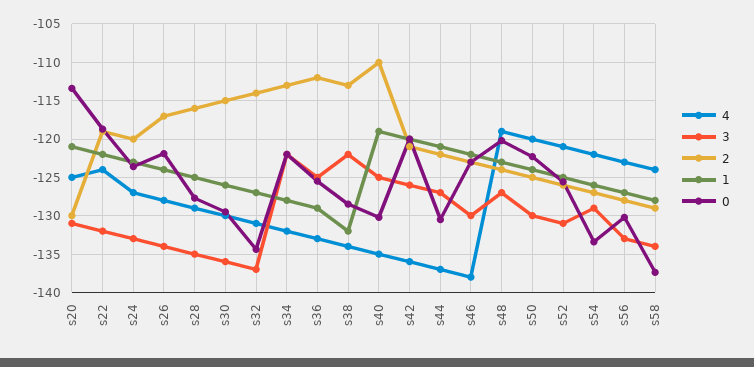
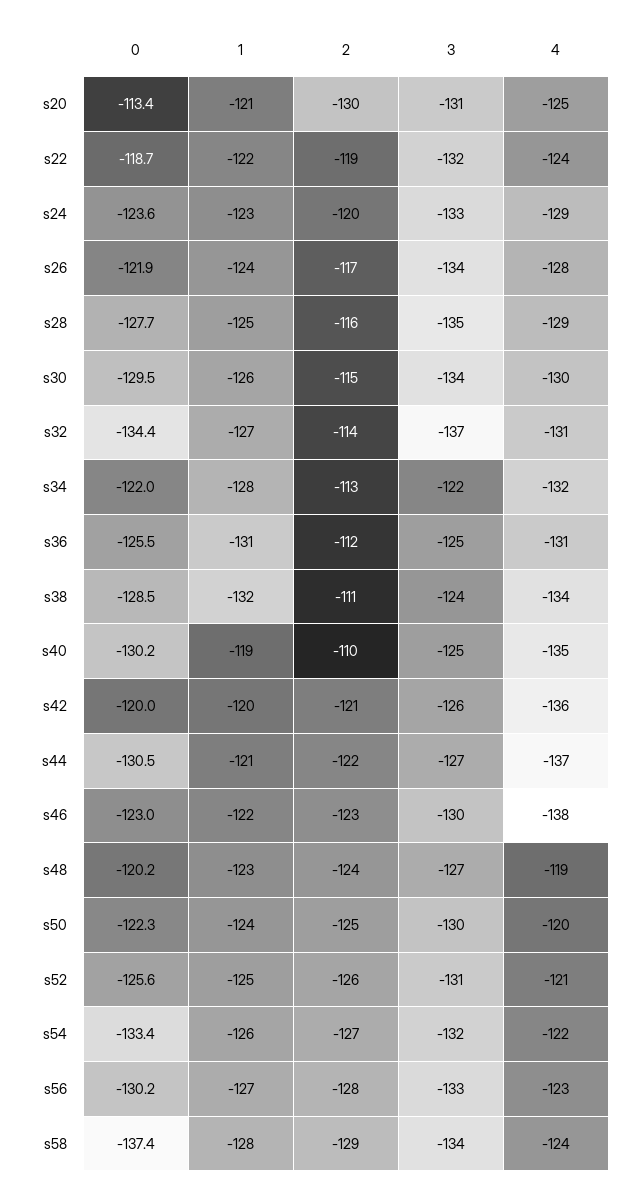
  {
    "4": {
      "s20": -125,
      "s22": -124,
-     "s24": -127,
+     "s24": -129,
      "s26": -128,
      "s28": -129,
      "s30": -130,
      "s32": -131,
      "s34": -132,
-     "s36": -133,
+     "s36": -131,
      "s38": -134,
      "s40": -135,
      "s42": -136,
      "s44": -137,
      "s46": -138,
      "s48": -119,
      "s50": -120,
      "s52": -121,
      "s54": -122,
      "s56": -123,
      "s58": -124
    },
    "3": {
      "s20": -131,
      "s22": -132,
      "s24": -133,
      "s26": -134,
      "s28": -135,
-     "s30": -136,
+     "s30": -134,
      "s32": -137,
      "s34": -122,
      "s36": -125,
-     "s38": -122,
+     "s38": -124,
      "s40": -125,
      "s42": -126,
      "s44": -127,
      "s46": -130,
      "s48": -127,
      "s50": -130,
      "s52": -131,
-     "s54": -129,
+     "s54": -132,
      "s56": -133,
      "s58": -134
    },
    "2": {
      "s20": -130,
      "s22": -119,
      "s24": -120,
      "s26": -117,
      "s28": -116,
      "s30": -115,
      "s32": -114,
      "s34": -113,
      "s36": -112,
-     "s38": -113,
+     "s38": -111,
      "s40": -110,
      "s42": -121,
      "s44": -122,
      "s46": -123,
      "s48": -124,
      "s50": -125,
      "s52": -126,
      "s54": -127,
      "s56": -128,
      "s58": -129
    },
    "1": {
      "s20": -121,
      "s22": -122,
      "s24": -123,
      "s26": -124,
      "s28": -125,
      "s30": -126,
      "s32": -127,
      "s34": -128,
-     "s36": -129,
+     "s36": -131,
      "s38": -132,
      "s40": -119,
      "s42": -120,
      "s44": -121,
      "s46": -122,
      "s48": -123,
      "s50": -124,
      "s52": -125,
      "s54": -126,
      "s56": -127,
      "s58": -128
    },
    "0": {
      "s20": -113.4,
      "s22": -118.7,
      "s24": -123.6,
      "s26": -121.9,
      "s28": -127.7,
      "s30": -129.5,
      "s32": -134.4,
      "s34": -122,
      "s36": -125.5,
      "s38": -128.5,
      "s40": -130.2,
      "s42": -120,
      "s44": -130.5,
      "s46": -123,
      "s48": -120.2,
      "s50": -122.3,
      "s52": -125.6,
      "s54": -133.4,
      "s56": -130.2,
      "s58": -137.4
    }
  }

